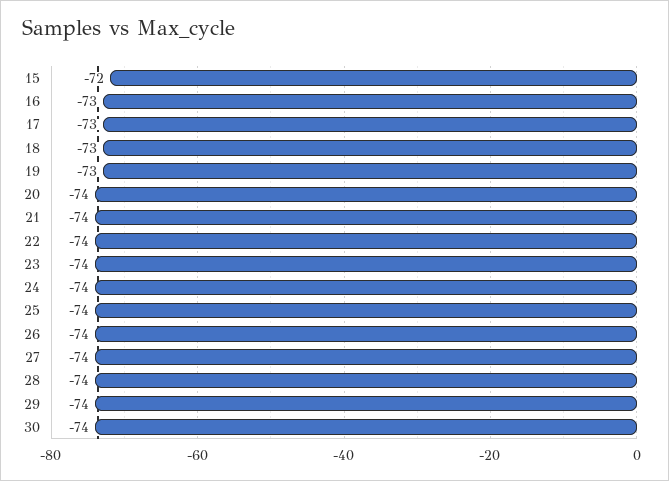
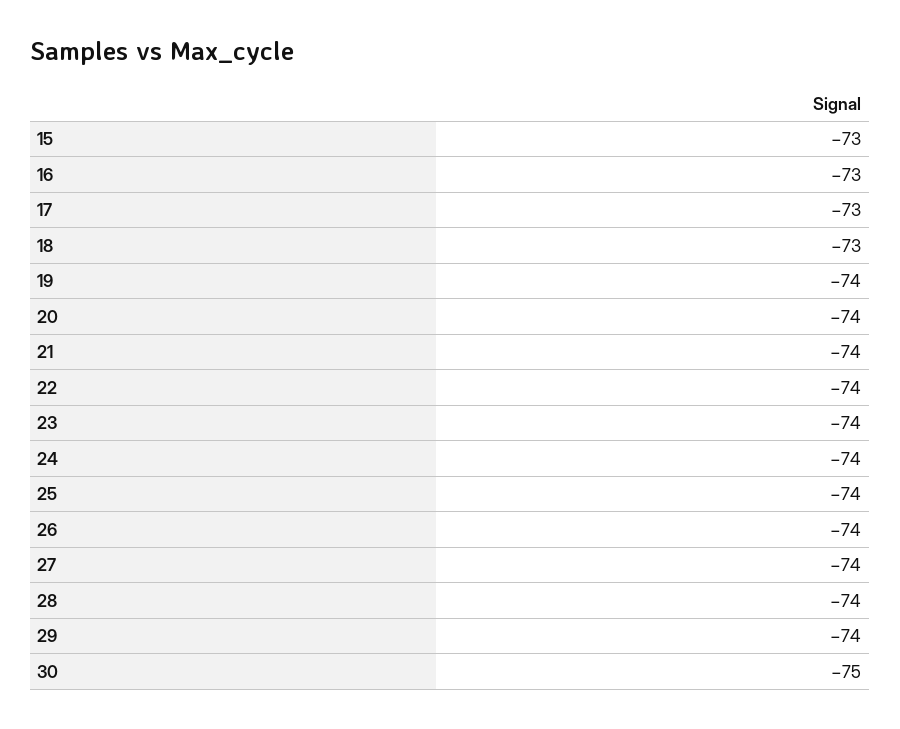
  {
-   "15": -72,
+   "15": -73,
    "16": -73,
    "17": -73,
    "18": -73,
-   "19": -73,
+   "19": -74,
    "20": -74,
    "21": -74,
    "22": -74,
    "23": -74,
    "24": -74,
    "25": -74,
    "26": -74,
    "27": -74,
    "28": -74,
    "29": -74,
-   "30": -74
+   "30": -75
  }

